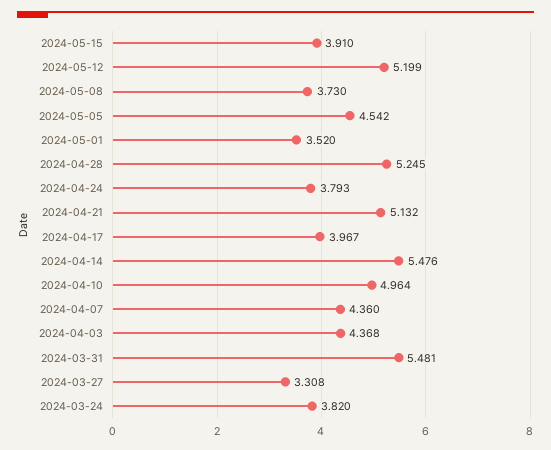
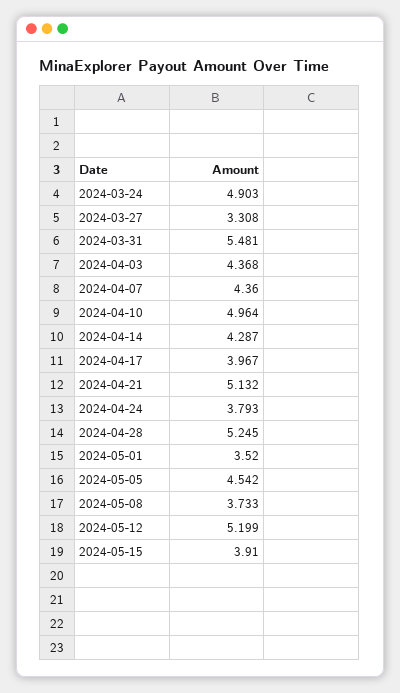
  {
    "2024-05-15": 3.91,
    "2024-05-12": 5.199,
-   "2024-05-08": 3.73,
+   "2024-05-08": 3.733,
    "2024-05-05": 4.542,
    "2024-05-01": 3.52,
    "2024-04-28": 5.245,
    "2024-04-24": 3.793,
    "2024-04-21": 5.132,
    "2024-04-17": 3.967,
-   "2024-04-14": 5.476,
+   "2024-04-14": 4.287,
    "2024-04-10": 4.964,
    "2024-04-07": 4.36,
    "2024-04-03": 4.368,
    "2024-03-31": 5.481,
    "2024-03-27": 3.308,
-   "2024-03-24": 3.82
+   "2024-03-24": 4.903
  }

